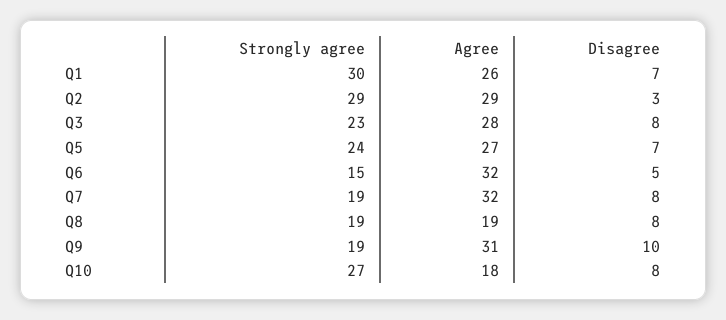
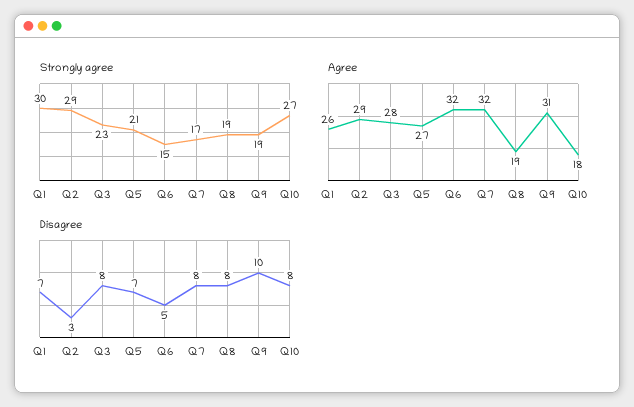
  {
    "Strongly agree": {
      "Q1": 30,
      "Q2": 29,
      "Q3": 23,
-     "Q5": 24,
+     "Q5": 21,
      "Q6": 15,
-     "Q7": 19,
+     "Q7": 17,
      "Q8": 19,
      "Q9": 19,
      "Q10": 27
    },
    "Agree": {
      "Q1": 26,
      "Q2": 29,
      "Q3": 28,
      "Q5": 27,
      "Q6": 32,
      "Q7": 32,
      "Q8": 19,
      "Q9": 31,
      "Q10": 18
    },
    "Disagree": {
      "Q1": 7,
      "Q2": 3,
      "Q3": 8,
      "Q5": 7,
      "Q6": 5,
      "Q7": 8,
      "Q8": 8,
      "Q9": 10,
      "Q10": 8
    }
  }

